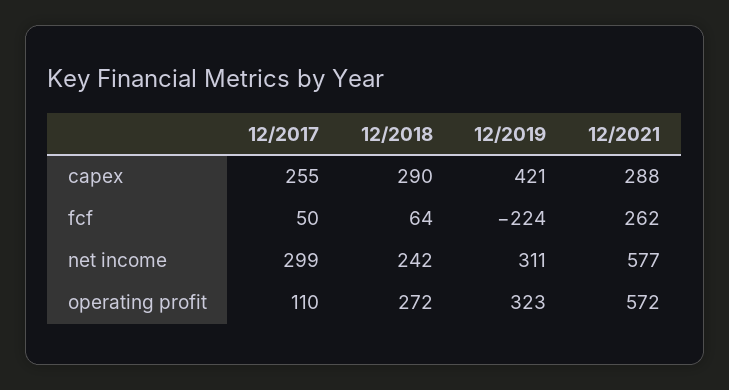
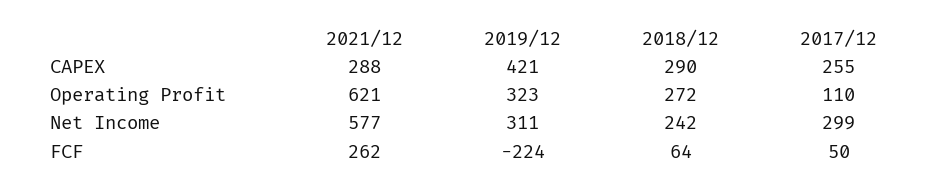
  {
    "12/2017": {
      "capex": 255,
      "fcf": 50,
      "net income": 299,
      "operating profit": 110
    },
    "12/2018": {
      "capex": 290,
      "fcf": 64,
      "net income": 242,
      "operating profit": 272
    },
    "12/2019": {
      "capex": 421,
      "fcf": -224,
      "net income": 311,
      "operating profit": 323
    },
    "12/2021": {
      "capex": 288,
      "fcf": 262,
      "net income": 577,
-     "operating profit": 572
+     "operating profit": 621
    }
  }

